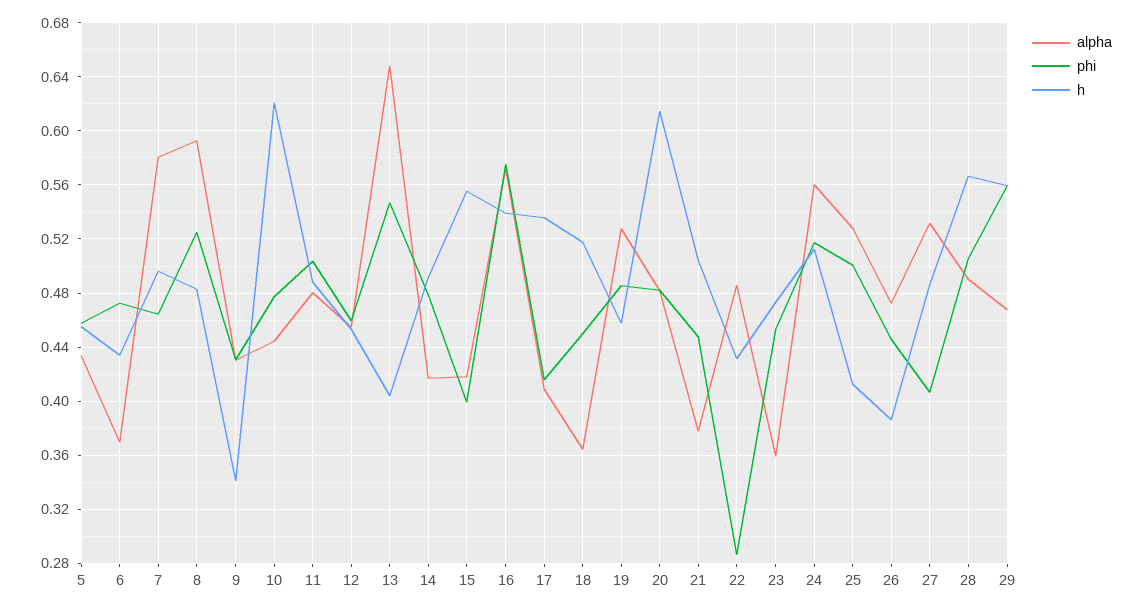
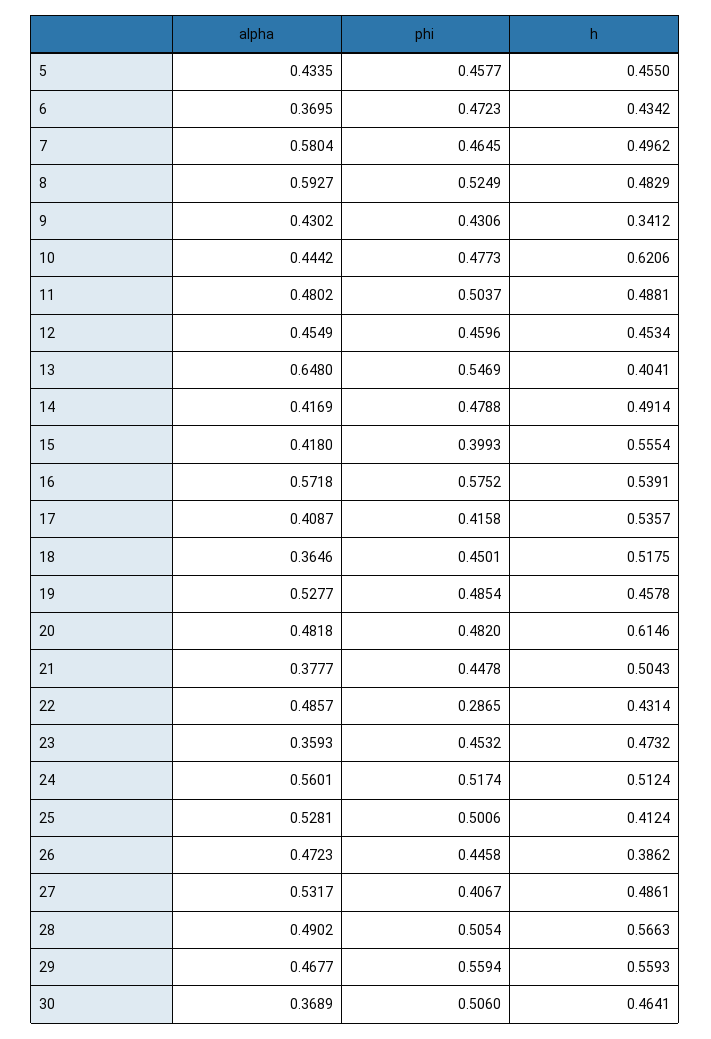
  {
    "alpha": {
      "5": 0.4335,
      "6": 0.3695,
      "7": 0.5804,
      "8": 0.5927,
      "9": 0.4302,
      "10": 0.4442,
      "11": 0.4802,
      "12": 0.4549,
      "13": 0.648,
      "14": 0.4169,
      "15": 0.418,
      "16": 0.5718,
      "17": 0.4087,
      "18": 0.3646,
      "19": 0.5277,
      "20": 0.4818,
      "21": 0.3777,
      "22": 0.4857,
      "23": 0.3593,
      "24": 0.5601,
      "25": 0.5281,
      "26": 0.4723,
      "27": 0.5317,
      "28": 0.4902,
-     "29": 0.4677
+     "29": 0.4677,
+     "30": 0.3689
    },
    "phi": {
      "5": 0.4577,
      "6": 0.4723,
      "7": 0.4645,
      "8": 0.5249,
      "9": 0.4306,
      "10": 0.4773,
      "11": 0.5037,
      "12": 0.4596,
      "13": 0.5469,
      "14": 0.4788,
      "15": 0.3993,
      "16": 0.5752,
      "17": 0.4158,
      "18": 0.4501,
      "19": 0.4854,
      "20": 0.482,
      "21": 0.4478,
      "22": 0.2865,
      "23": 0.4532,
      "24": 0.5174,
      "25": 0.5006,
      "26": 0.4458,
      "27": 0.4067,
      "28": 0.5054,
-     "29": 0.5594
+     "29": 0.5594,
+     "30": 0.506
    },
    "h": {
      "5": 0.455,
      "6": 0.4342,
      "7": 0.4962,
      "8": 0.4829,
      "9": 0.3412,
      "10": 0.6206,
      "11": 0.4881,
      "12": 0.4534,
      "13": 0.4041,
      "14": 0.4914,
      "15": 0.5554,
      "16": 0.5391,
      "17": 0.5357,
      "18": 0.5175,
      "19": 0.4578,
      "20": 0.6146,
      "21": 0.5043,
      "22": 0.4314,
      "23": 0.4732,
      "24": 0.5124,
      "25": 0.4124,
      "26": 0.3862,
      "27": 0.4861,
      "28": 0.5663,
-     "29": 0.5593
+     "29": 0.5593,
+     "30": 0.4641
    }
  }

